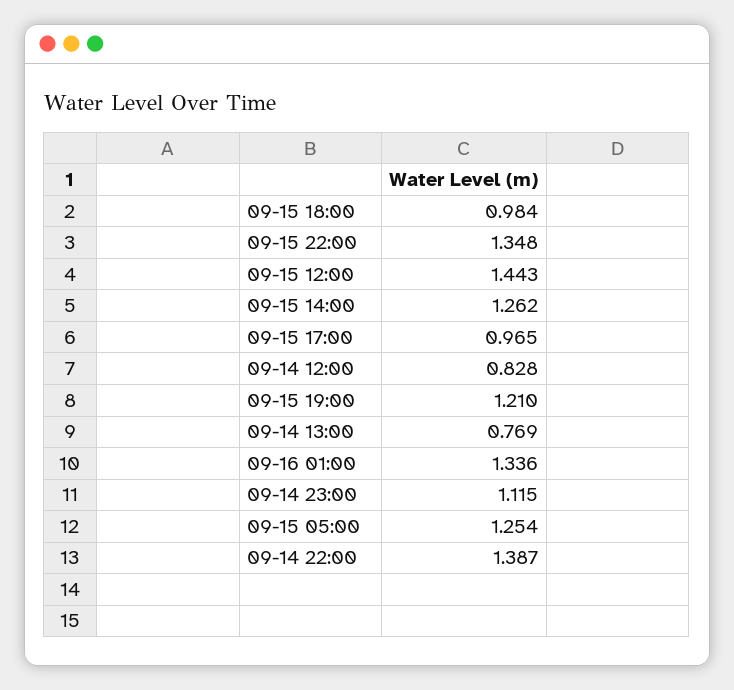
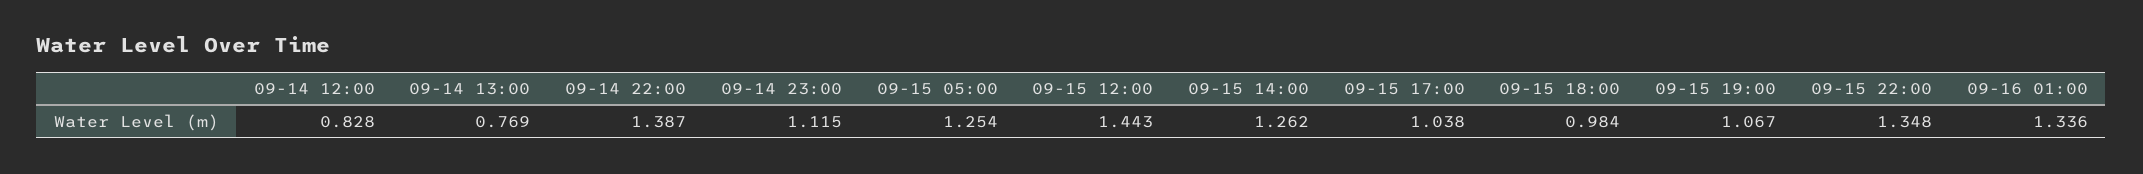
  {
    "09-15 18:00": 0.984,
    "09-15 22:00": 1.348,
    "09-15 12:00": 1.443,
    "09-15 14:00": 1.262,
-   "09-15 17:00": 0.965,
+   "09-15 17:00": 1.038,
    "09-14 12:00": 0.828,
-   "09-15 19:00": 1.21,
+   "09-15 19:00": 1.067,
    "09-14 13:00": 0.769,
    "09-16 01:00": 1.336,
    "09-14 23:00": 1.115,
    "09-15 05:00": 1.254,
    "09-14 22:00": 1.387
  }

